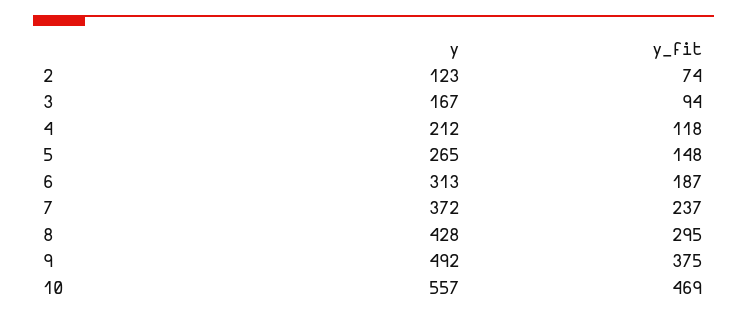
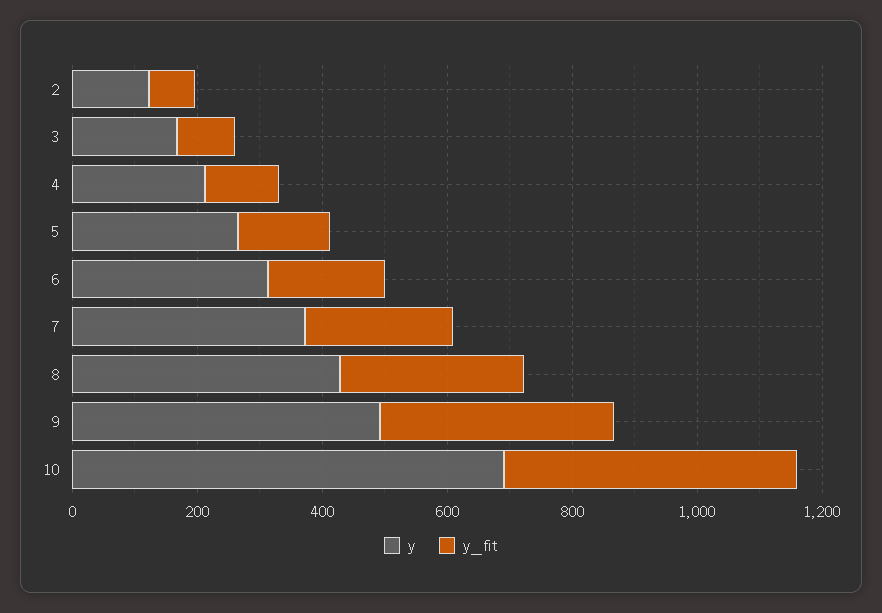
  {
    "y": {
      "2": 123,
      "3": 167,
      "4": 212,
      "5": 265,
      "6": 313,
      "7": 372,
      "8": 428,
      "9": 492,
-     "10": 557
+     "10": 700
    },
    "y_fit": {
      "2": 74,
      "3": 94,
      "4": 118,
      "5": 148,
      "6": 187,
      "7": 237,
      "8": 295,
      "9": 375,
      "10": 469
    }
  }

